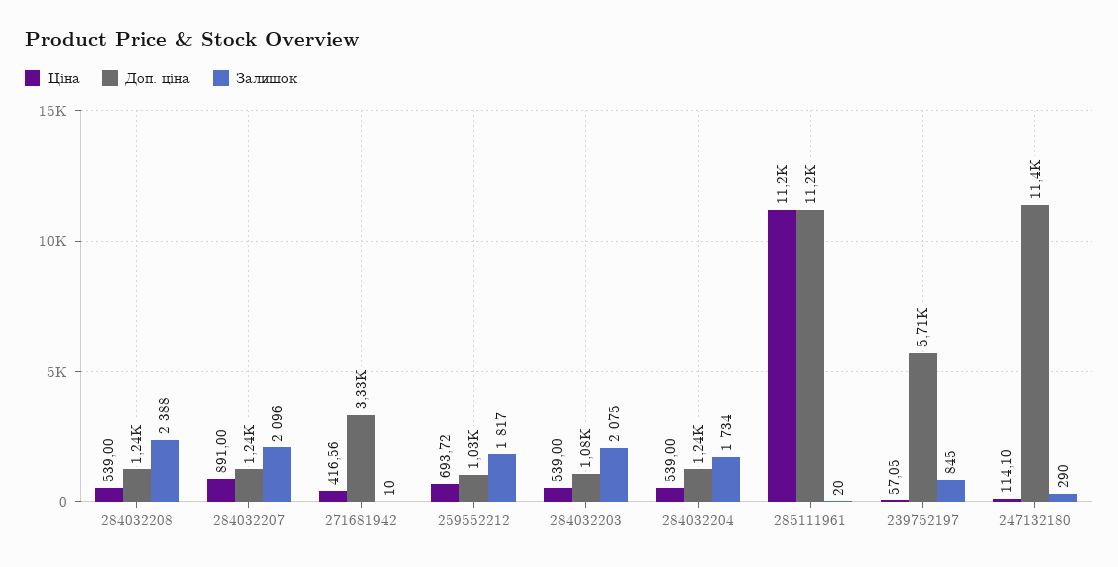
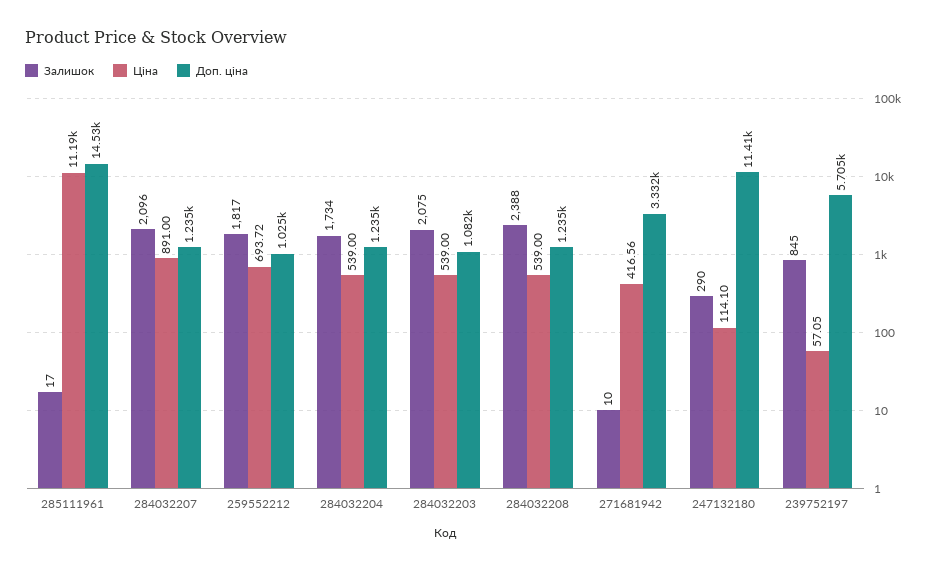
  {
    "Ціна": {
      "284032208": 539,
      "284032207": 891,
      "271681942": 416.56,
      "259552212": 693.72,
      "284032203": 539,
      "284032204": 539,
      "285111961": 11190,
      "239752197": 57.05,
      "247132180": 114.1
    },
    "Доп. ціна": {
      "284032208": 1235,
      "284032207": 1235,
      "271681942": 3332,
      "259552212": 1025,
      "284032203": 1082,
      "284032204": 1235,
-     "285111961": 11200,
+     "285111961": 14530,
      "239752197": 5705,
      "247132180": 11410
    },
    "Залишок": {
      "284032208": 2388,
      "284032207": 2096,
      "271681942": 10,
      "259552212": 1817,
      "284032203": 2075,
      "284032204": 1734,
-     "285111961": 20,
+     "285111961": 17,
      "239752197": 845,
      "247132180": 290
    }
  }

